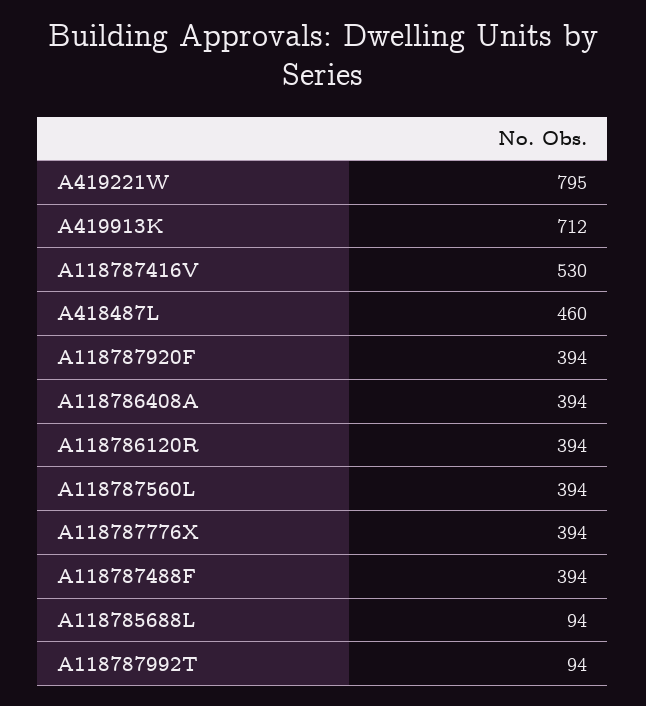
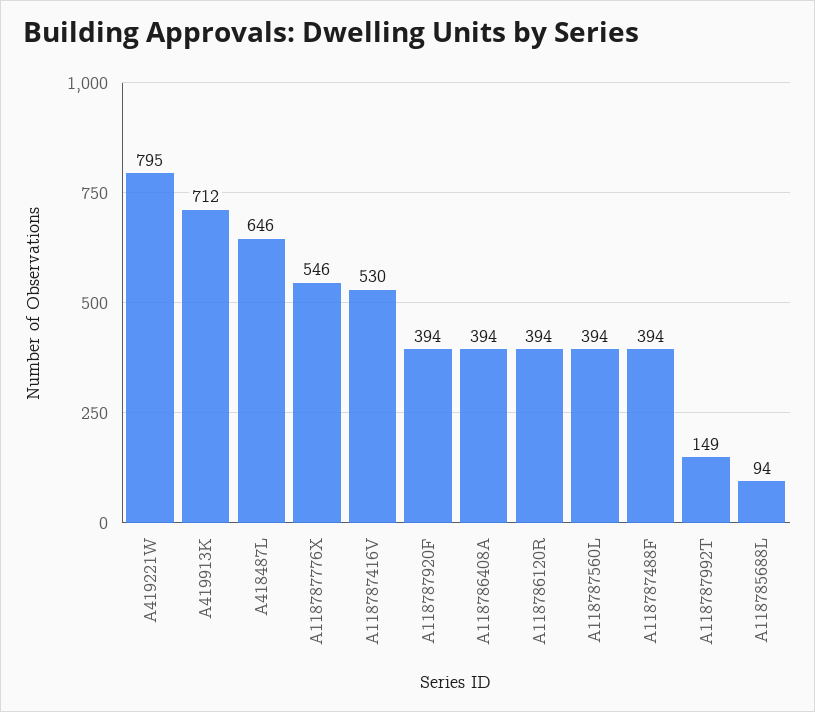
  {
    "A419221W": 795,
    "A419913K": 712,
    "A118787416V": 530,
-   "A418487L": 460,
+   "A418487L": 646,
    "A118787920F": 394,
    "A118786408A": 394,
    "A118786120R": 394,
    "A118787560L": 394,
-   "A118787776X": 394,
+   "A118787776X": 546,
    "A118787488F": 394,
    "A118785688L": 94,
-   "A118787992T": 94
+   "A118787992T": 149
  }

